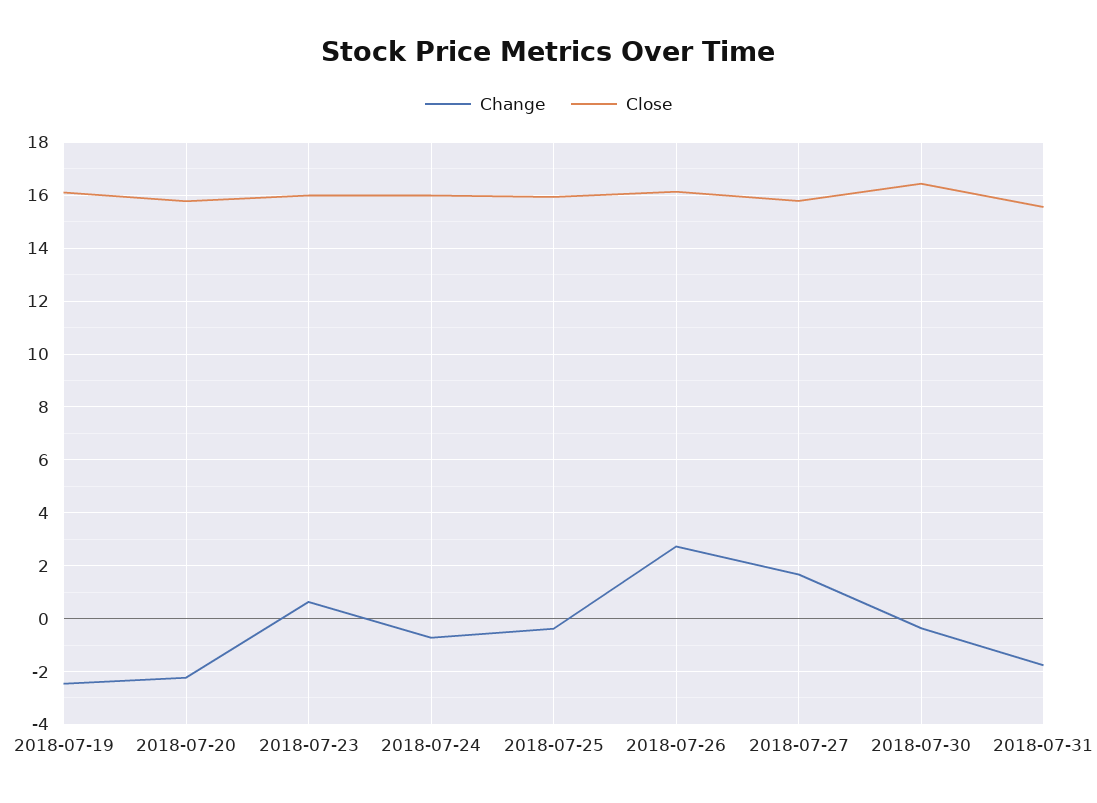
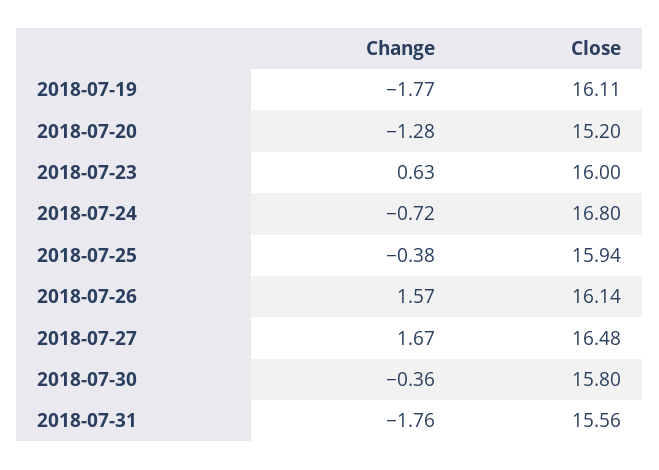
  {
    "Change": {
-     "2018-07-19": -2.5,
+     "2018-07-19": -1.77,
-     "2018-07-20": -2.25,
+     "2018-07-20": -1.28,
      "2018-07-23": 0.63,
      "2018-07-24": -0.72,
      "2018-07-25": -0.38,
-     "2018-07-26": 2.75,
+     "2018-07-26": 1.57,
      "2018-07-27": 1.67,
      "2018-07-30": -0.36,
      "2018-07-31": -1.76
    },
    "Close": {
      "2018-07-19": 16.11,
-     "2018-07-20": 15.75,
+     "2018-07-20": 15.2,
      "2018-07-23": 16,
-     "2018-07-24": 16,
+     "2018-07-24": 16.8,
      "2018-07-25": 15.94,
      "2018-07-26": 16.14,
-     "2018-07-27": 15.75,
+     "2018-07-27": 16.48,
-     "2018-07-30": 16.5,
+     "2018-07-30": 15.8,
      "2018-07-31": 15.56
    }
  }

